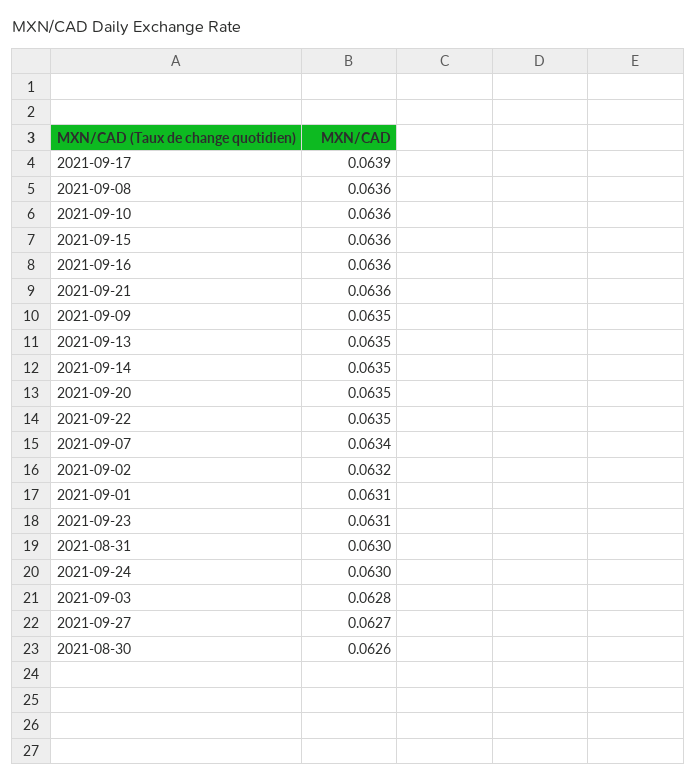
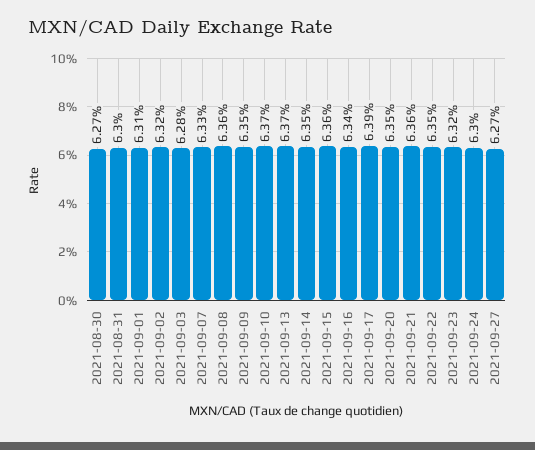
  {
    "2021-09-17": 0.0639,
    "2021-09-08": 0.0636,
-   "2021-09-10": 0.0636,
+   "2021-09-10": 0.0637,
    "2021-09-15": 0.0636,
-   "2021-09-16": 0.0636,
+   "2021-09-16": 0.0634,
    "2021-09-21": 0.0636,
    "2021-09-09": 0.0635,
-   "2021-09-13": 0.0635,
+   "2021-09-13": 0.0637,
    "2021-09-14": 0.0635,
    "2021-09-20": 0.0635,
    "2021-09-22": 0.0635,
-   "2021-09-07": 0.0634,
+   "2021-09-07": 0.0633,
    "2021-09-02": 0.0632,
    "2021-09-01": 0.0631,
-   "2021-09-23": 0.0631,
+   "2021-09-23": 0.0632,
    "2021-08-31": 0.063,
    "2021-09-24": 0.063,
    "2021-09-03": 0.0628,
    "2021-09-27": 0.0627,
-   "2021-08-30": 0.0626
+   "2021-08-30": 0.0627
  }

